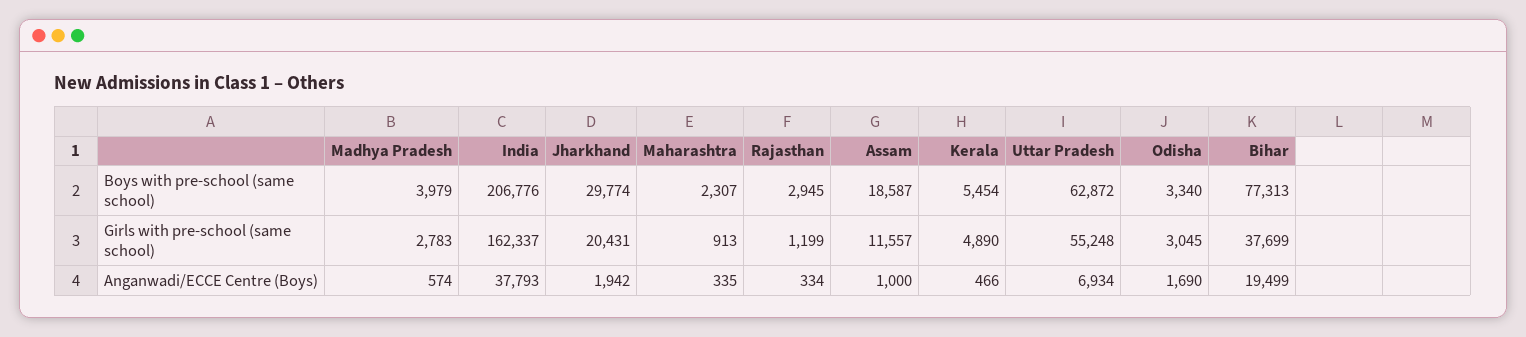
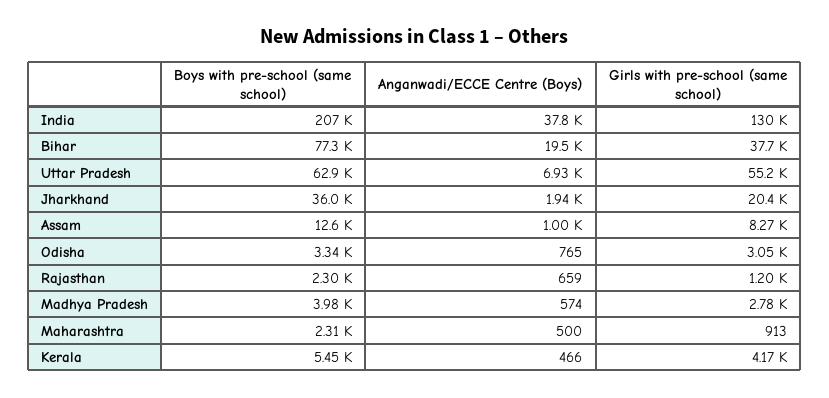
  {
    "Madhya Pradesh": {
      "Boys with pre-school (same school)": 3979,
      "Girls with pre-school (same school)": 2783,
      "Anganwadi/ECCE Centre (Boys)": 574
    },
    "India": {
      "Boys with pre-school (same school)": 206776,
-     "Girls with pre-school (same school)": 162337,
+     "Girls with pre-school (same school)": 130000,
      "Anganwadi/ECCE Centre (Boys)": 37793
    },
    "Jharkhand": {
-     "Boys with pre-school (same school)": 29774,
+     "Boys with pre-school (same school)": 36000,
      "Girls with pre-school (same school)": 20431,
      "Anganwadi/ECCE Centre (Boys)": 1942
    },
    "Maharashtra": {
      "Boys with pre-school (same school)": 2307,
      "Girls with pre-school (same school)": 913,
-     "Anganwadi/ECCE Centre (Boys)": 335
+     "Anganwadi/ECCE Centre (Boys)": 500
    },
    "Rajasthan": {
-     "Boys with pre-school (same school)": 2945,
+     "Boys with pre-school (same school)": 2300,
      "Girls with pre-school (same school)": 1199,
-     "Anganwadi/ECCE Centre (Boys)": 334
+     "Anganwadi/ECCE Centre (Boys)": 659
    },
    "Assam": {
-     "Boys with pre-school (same school)": 18587,
+     "Boys with pre-school (same school)": 12600,
-     "Girls with pre-school (same school)": 11557,
+     "Girls with pre-school (same school)": 8270,
      "Anganwadi/ECCE Centre (Boys)": 1000
    },
    "Kerala": {
      "Boys with pre-school (same school)": 5454,
-     "Girls with pre-school (same school)": 4890,
+     "Girls with pre-school (same school)": 4170,
      "Anganwadi/ECCE Centre (Boys)": 466
    },
    "Uttar Pradesh": {
      "Boys with pre-school (same school)": 62872,
      "Girls with pre-school (same school)": 55248,
      "Anganwadi/ECCE Centre (Boys)": 6934
    },
    "Odisha": {
      "Boys with pre-school (same school)": 3340,
      "Girls with pre-school (same school)": 3045,
-     "Anganwadi/ECCE Centre (Boys)": 1690
+     "Anganwadi/ECCE Centre (Boys)": 765
    },
    "Bihar": {
      "Boys with pre-school (same school)": 77313,
      "Girls with pre-school (same school)": 37699,
      "Anganwadi/ECCE Centre (Boys)": 19499
    }
  }

